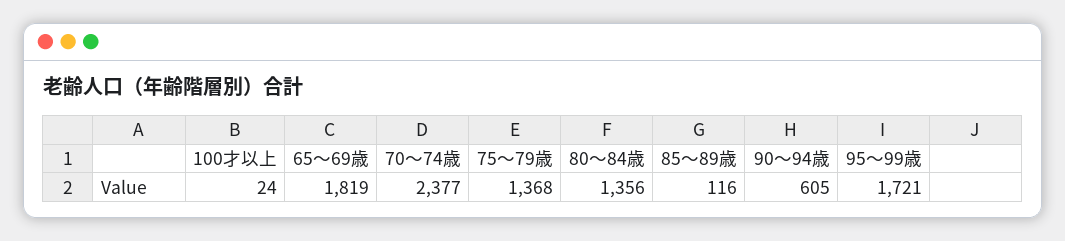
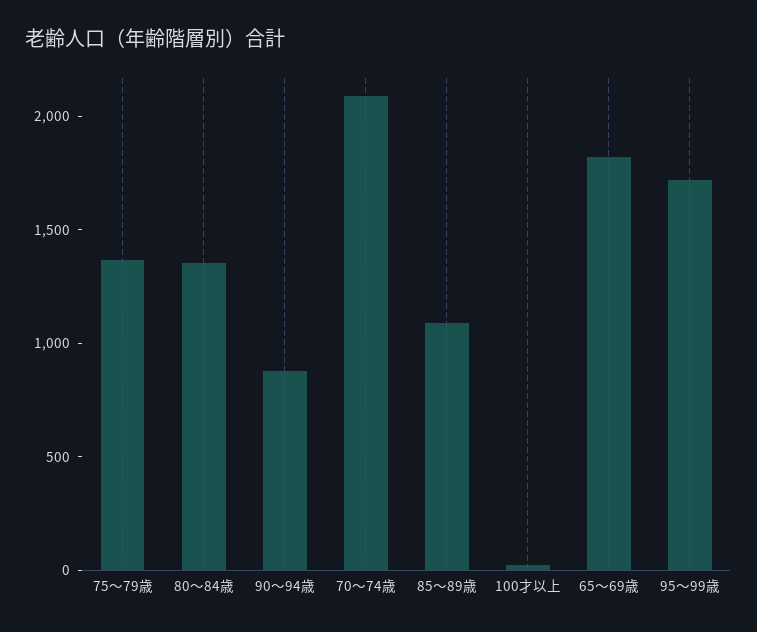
  {
    "100才以上": 24,
    "65～69歳": 1819,
-   "70～74歳": 2377,
+   "70～74歳": 2100,
    "75～79歳": 1368,
    "80～84歳": 1356,
-   "85～89歳": 116,
+   "85～89歳": 1100,
-   "90～94歳": 605,
+   "90～94歳": 900,
    "95～99歳": 1721
  }

